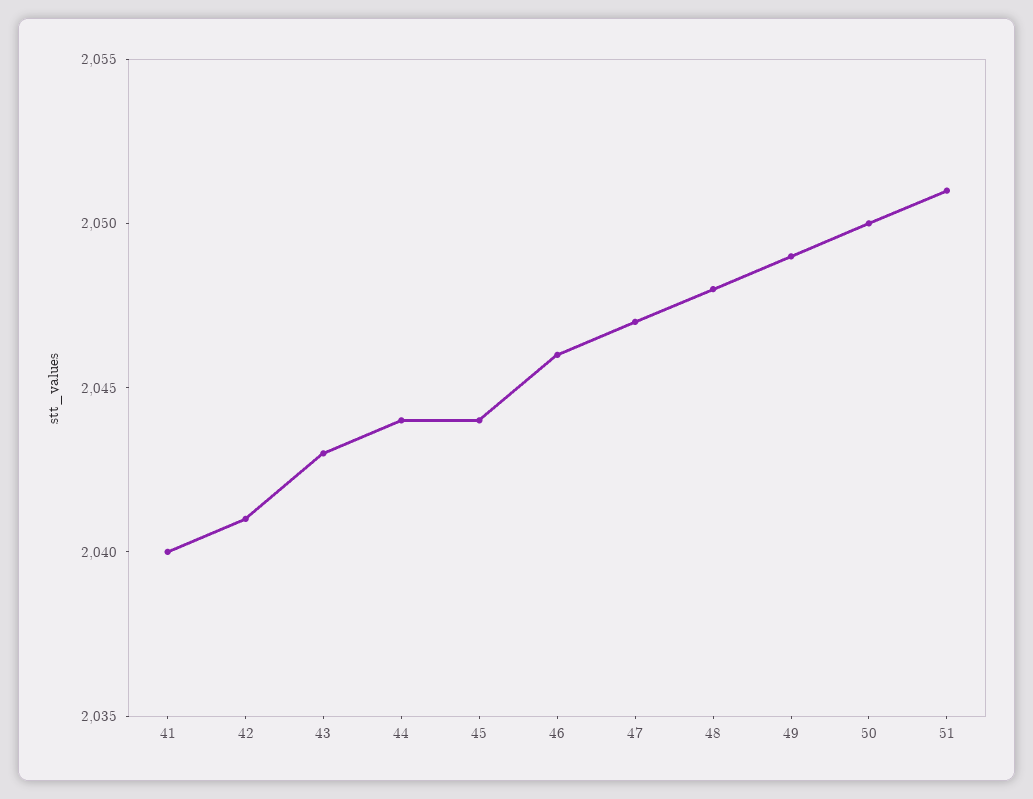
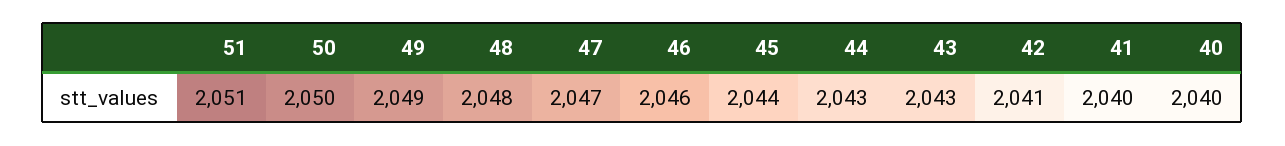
  {
    "41": 2040,
    "42": 2041,
    "43": 2043,
-   "44": 2044,
+   "44": 2043,
    "45": 2044,
    "46": 2046,
    "47": 2047,
    "48": 2048,
    "49": 2049,
    "50": 2050,
-   "51": 2051
+   "51": 2051,
+   "40": 2040
  }

